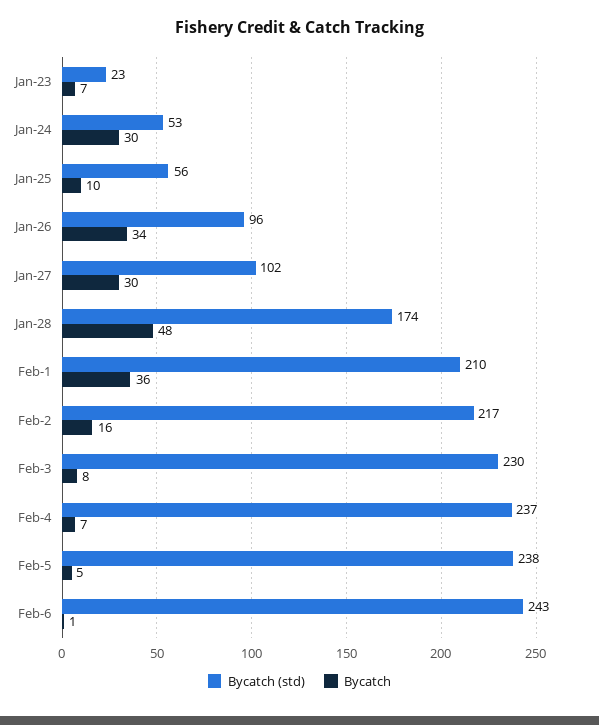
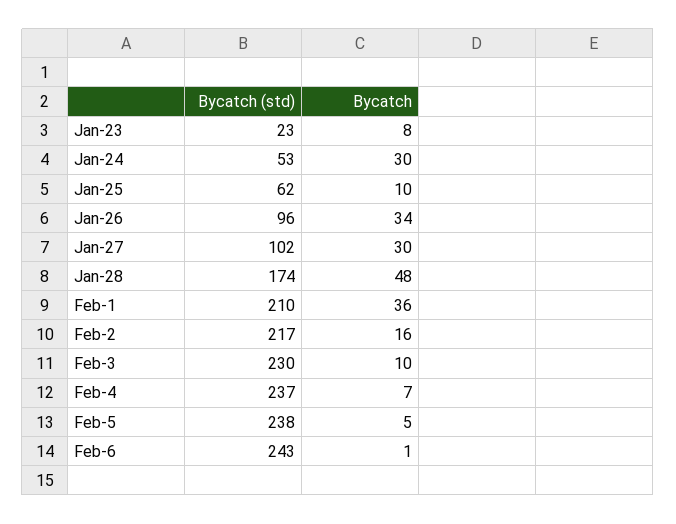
  {
    "Bycatch (std)": {
      "Jan-23": 23,
      "Jan-24": 53,
-     "Jan-25": 56,
+     "Jan-25": 62,
      "Jan-26": 96,
      "Jan-27": 102,
      "Jan-28": 174,
      "Feb-1": 210,
      "Feb-2": 217,
      "Feb-3": 230,
      "Feb-4": 237,
      "Feb-5": 238,
      "Feb-6": 243
    },
    "Bycatch": {
-     "Jan-23": 7,
+     "Jan-23": 8,
      "Jan-24": 30,
      "Jan-25": 10,
      "Jan-26": 34,
      "Jan-27": 30,
      "Jan-28": 48,
      "Feb-1": 36,
      "Feb-2": 16,
-     "Feb-3": 8,
+     "Feb-3": 10,
      "Feb-4": 7,
      "Feb-5": 5,
      "Feb-6": 1
    }
  }

